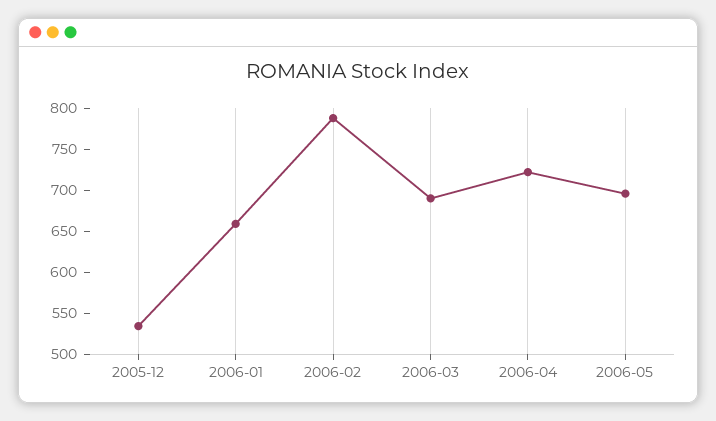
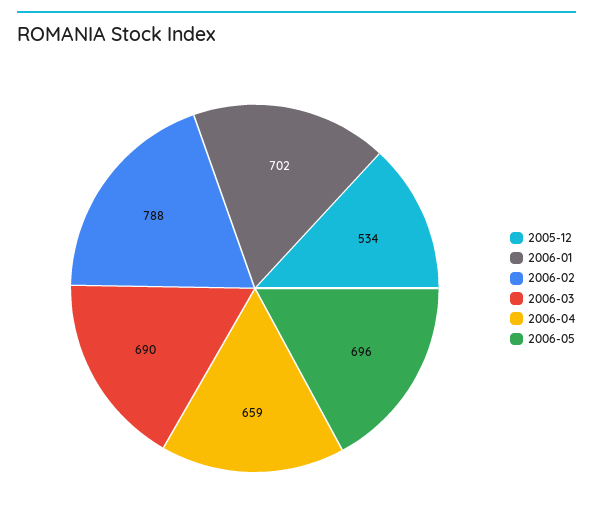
  {
    "2005-12": 534,
-   "2006-01": 660,
+   "2006-01": 702,
    "2006-02": 788,
    "2006-03": 690,
-   "2006-04": 720,
+   "2006-04": 659,
    "2006-05": 696
  }

